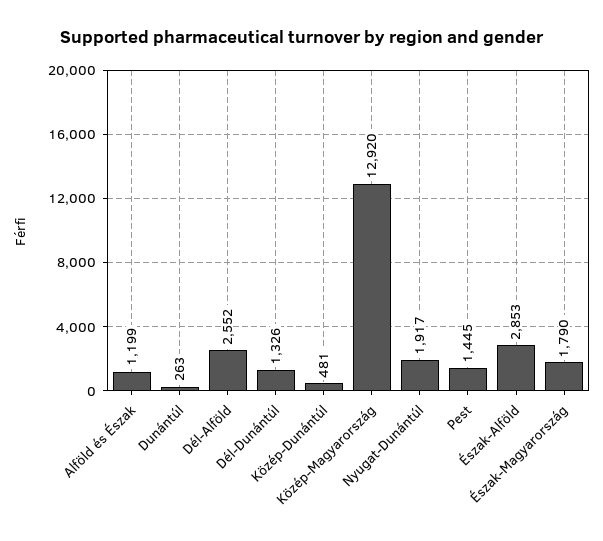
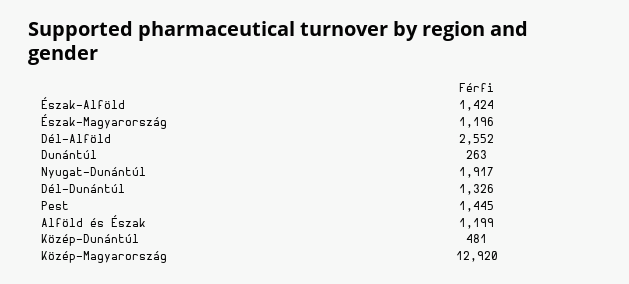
  {
    "Alföld és Észak": 1199,
    "Dunántúl": 263,
    "Dél-Alföld": 2552,
    "Dél-Dunántúl": 1326,
    "Közép-Dunántúl": 481,
    "Közép-Magyarország": 12920,
    "Nyugat-Dunántúl": 1917,
    "Pest": 1445,
-   "Észak-Alföld": 2853,
+   "Észak-Alföld": 1424,
-   "Észak-Magyarország": 1790
+   "Észak-Magyarország": 1196
  }

